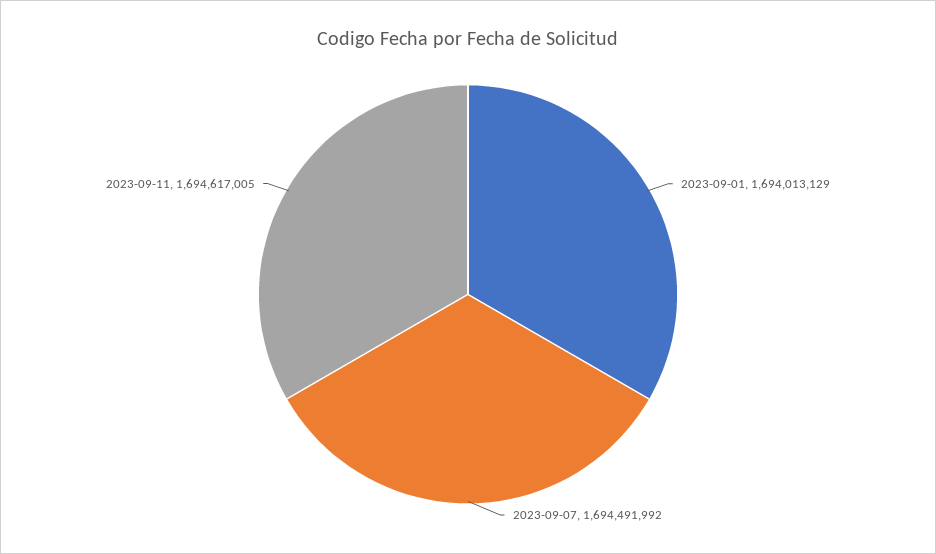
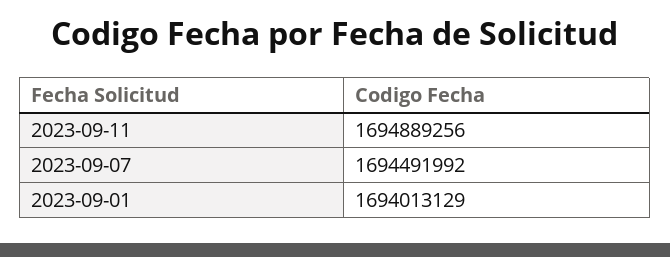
  {
    "2023-09-01": 1694013129,
    "2023-09-07": 1694491992,
-   "2023-09-11": 1694617005
+   "2023-09-11": 1694889256
  }

